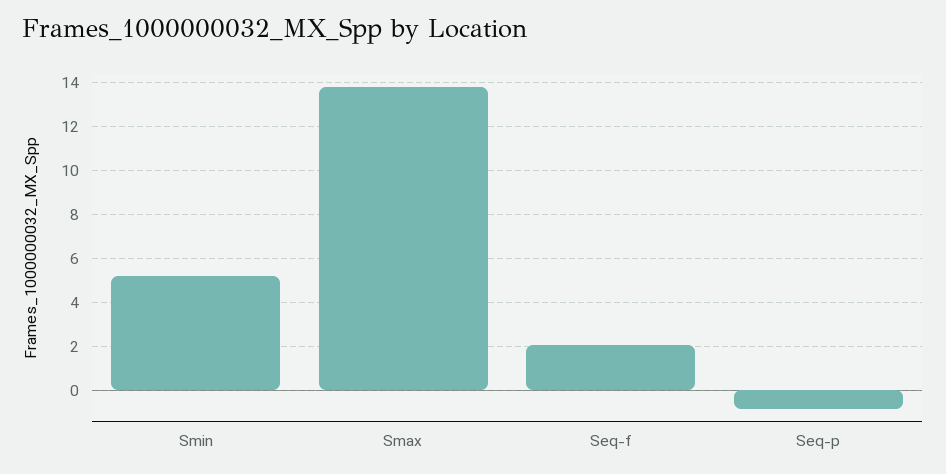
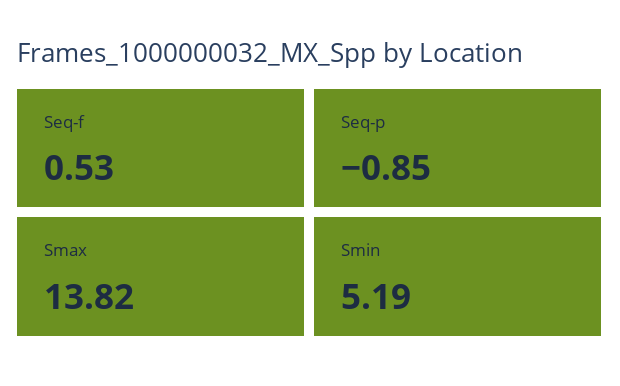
  {
    "Smin": 5.19,
    "Smax": 13.82,
-   "Seq-f": 2,
+   "Seq-f": 0.53,
    "Seq-p": -0.85
  }

